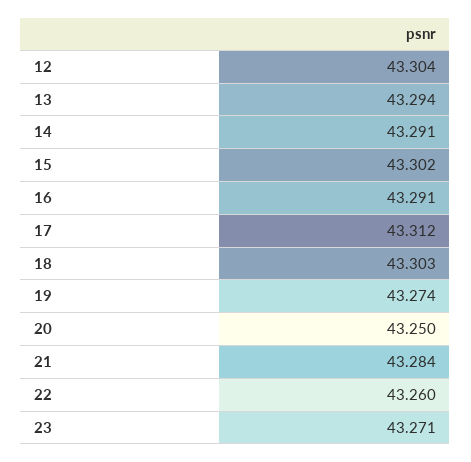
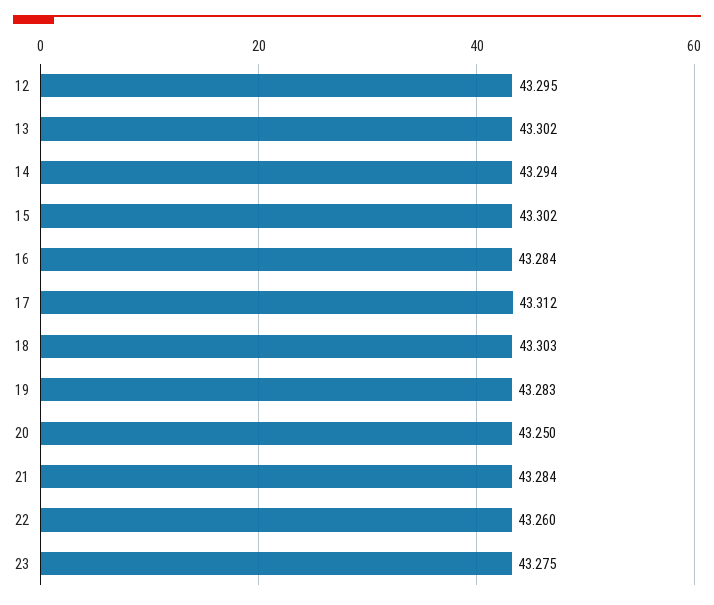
  {
-   "12": 43.304,
+   "12": 43.295,
-   "13": 43.294,
+   "13": 43.302,
-   "14": 43.291,
+   "14": 43.294,
    "15": 43.302,
-   "16": 43.291,
+   "16": 43.284,
    "17": 43.312,
    "18": 43.303,
-   "19": 43.274,
+   "19": 43.283,
    "20": 43.25,
    "21": 43.284,
    "22": 43.26,
-   "23": 43.271
+   "23": 43.275
  }

